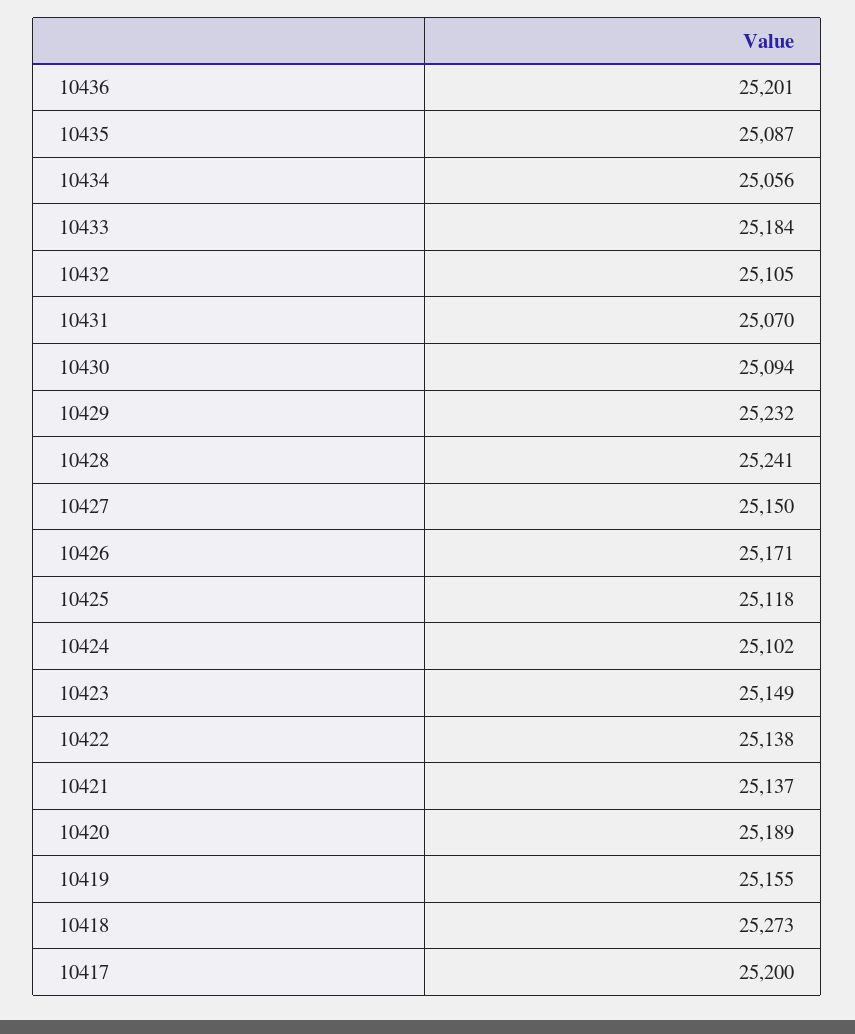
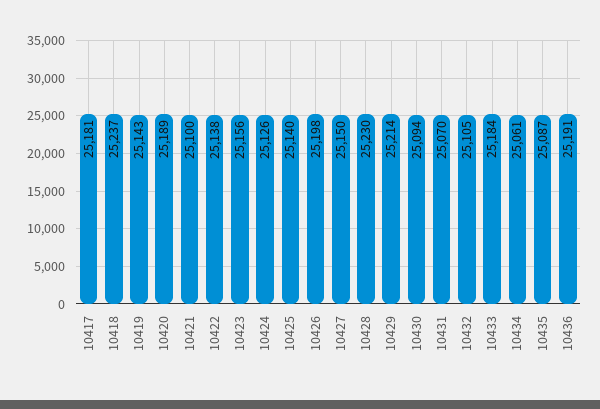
  {
-   "10436": 25201,
+   "10436": 25191,
    "10435": 25087,
-   "10434": 25056,
+   "10434": 25061,
    "10433": 25184,
    "10432": 25105,
    "10431": 25070,
    "10430": 25094,
-   "10429": 25232,
+   "10429": 25214,
-   "10428": 25241,
+   "10428": 25230,
    "10427": 25150,
-   "10426": 25171,
+   "10426": 25198,
-   "10425": 25118,
+   "10425": 25140,
-   "10424": 25102,
+   "10424": 25126,
-   "10423": 25149,
+   "10423": 25156,
    "10422": 25138,
-   "10421": 25137,
+   "10421": 25100,
    "10420": 25189,
-   "10419": 25155,
+   "10419": 25143,
-   "10418": 25273,
+   "10418": 25237,
-   "10417": 25200
+   "10417": 25181
  }

